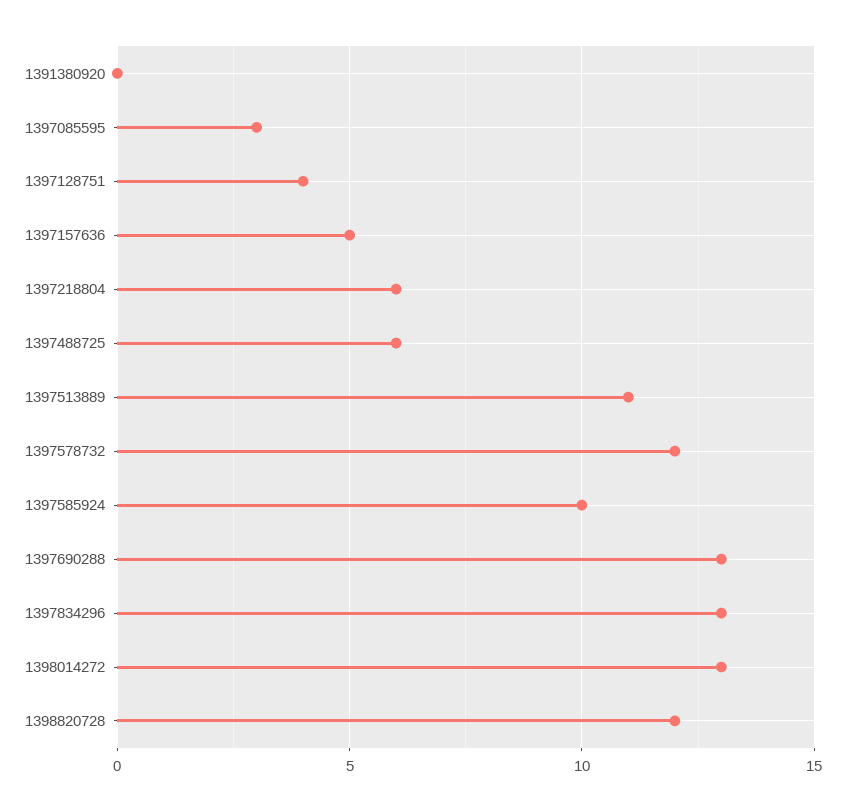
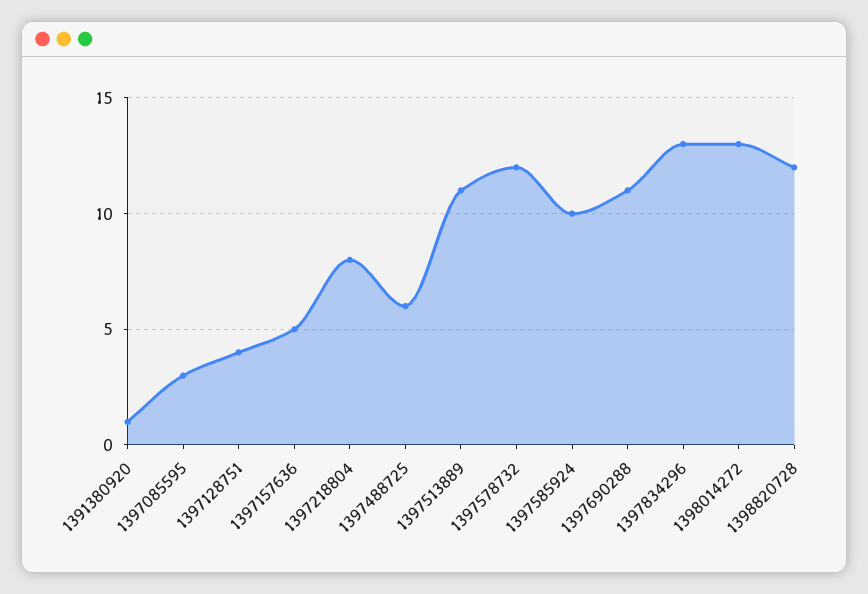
  {
-   "1391380920": 0,
+   "1391380920": 1,
    "1397085595": 3,
    "1397128751": 4,
    "1397157636": 5,
-   "1397218804": 6,
+   "1397218804": 8,
    "1397488725": 6,
    "1397513889": 11,
    "1397578732": 12,
    "1397585924": 10,
-   "1397690288": 13,
+   "1397690288": 11,
    "1397834296": 13,
    "1398014272": 13,
    "1398820728": 12
  }

